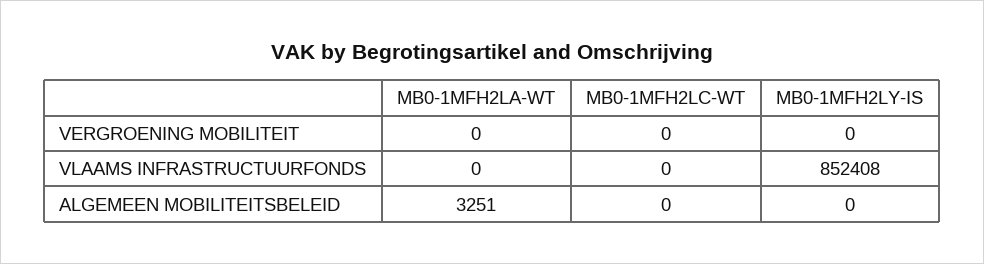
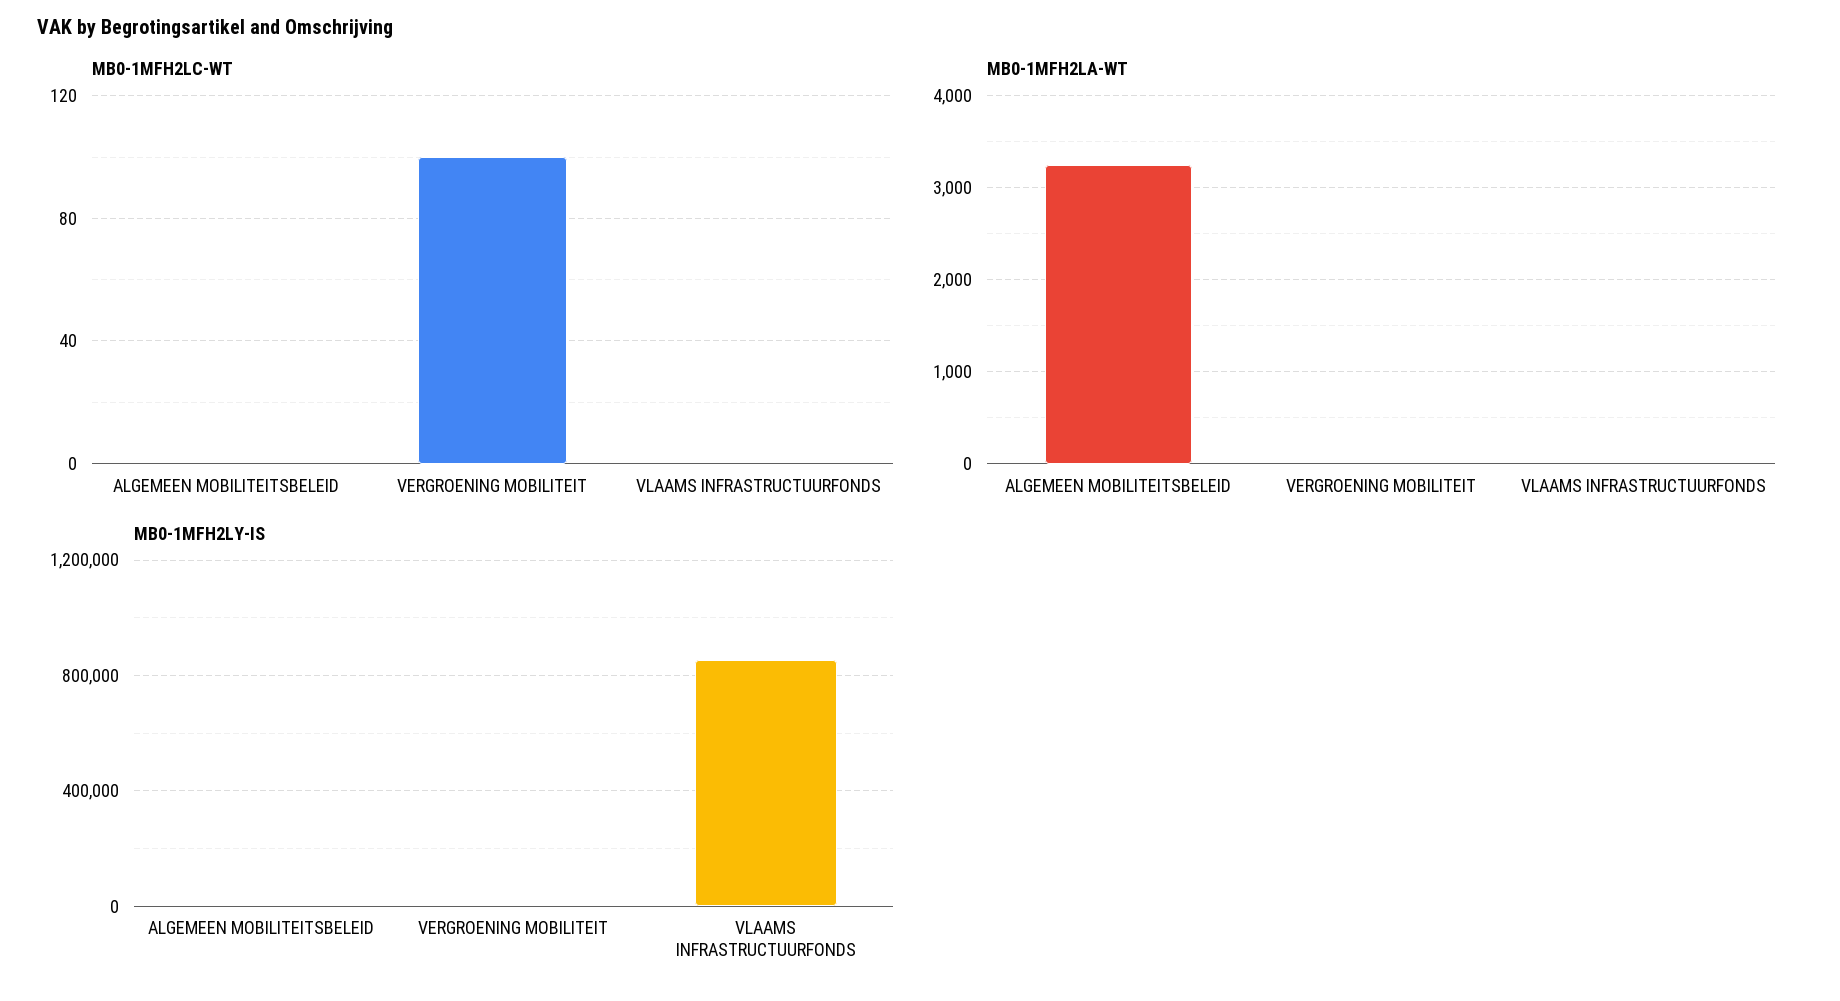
  {
    "MB0-1MFH2LA-WT": {
      "VERGROENING MOBILITEIT": 0,
      "VLAAMS INFRASTRUCTUURFONDS": 0,
      "ALGEMEEN MOBILITEITSBELEID": 3251
    },
    "MB0-1MFH2LC-WT": {
-     "VERGROENING MOBILITEIT": 0,
+     "VERGROENING MOBILITEIT": 100,
      "VLAAMS INFRASTRUCTUURFONDS": 0,
      "ALGEMEEN MOBILITEITSBELEID": 0
    },
    "MB0-1MFH2LY-IS": {
      "VERGROENING MOBILITEIT": 0,
      "VLAAMS INFRASTRUCTUURFONDS": 852408,
      "ALGEMEEN MOBILITEITSBELEID": 0
    }
  }

